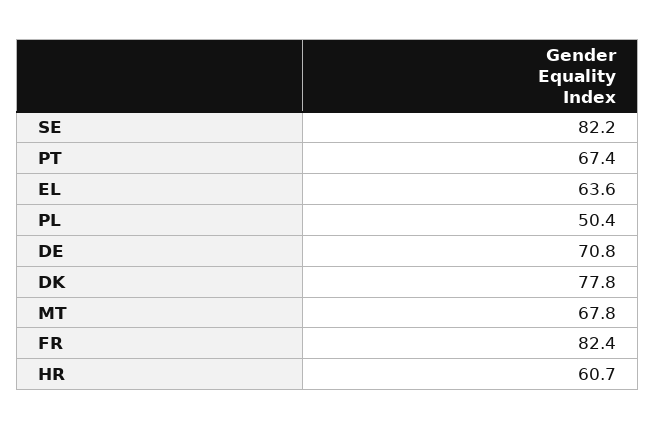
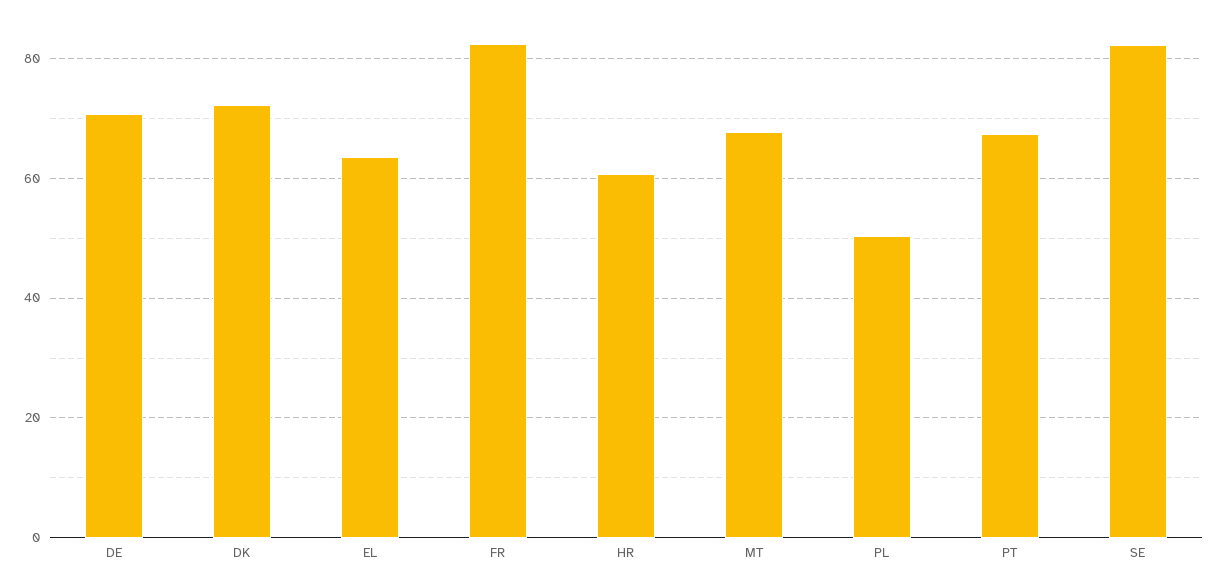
  {
    "SE": 82.2,
    "PT": 67.4,
    "EL": 63.6,
    "PL": 50.4,
    "DE": 70.8,
-   "DK": 77.8,
+   "DK": 72,
    "MT": 67.8,
    "FR": 82.4,
    "HR": 60.7
  }

